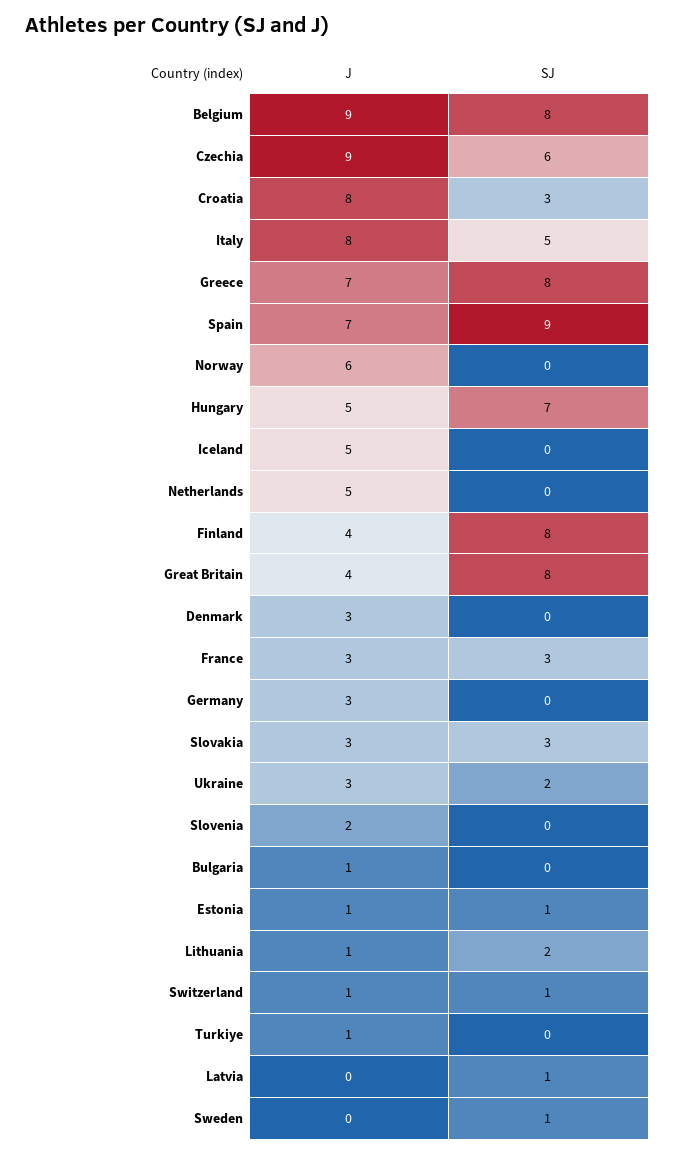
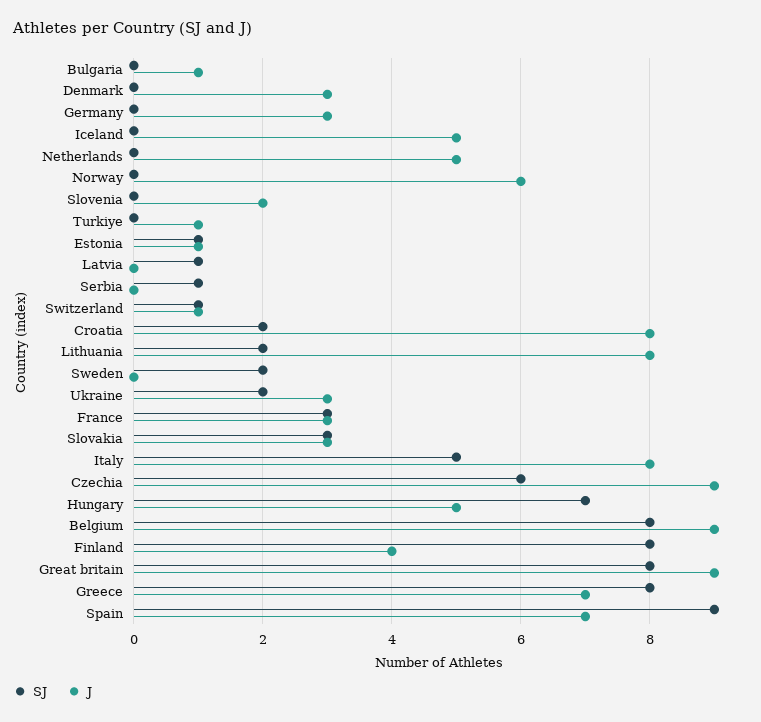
  {
    "J": {
      "Belgium": 9,
      "Czechia": 9,
      "Croatia": 8,
      "Italy": 8,
      "Greece": 7,
      "Spain": 7,
      "Norway": 6,
      "Hungary": 5,
      "Iceland": 5,
      "Netherlands": 5,
      "Finland": 4,
-     "Great Britain": 4,
+     "Great Britain": 9,
      "Denmark": 3,
      "France": 3,
      "Germany": 3,
      "Slovakia": 3,
      "Ukraine": 3,
      "Slovenia": 2,
      "Bulgaria": 1,
      "Estonia": 1,
-     "Lithuania": 1,
+     "Lithuania": 8,
      "Switzerland": 1,
      "Turkiye": 1,
      "Latvia": 0,
-     "Sweden": 0
+     "Sweden": 0,
+     "Serbia": 0
    },
    "SJ": {
      "Belgium": 8,
      "Czechia": 6,
-     "Croatia": 3,
+     "Croatia": 2,
      "Italy": 5,
      "Greece": 8,
      "Spain": 9,
      "Norway": 0,
      "Hungary": 7,
      "Iceland": 0,
      "Netherlands": 0,
      "Finland": 8,
      "Great Britain": 8,
      "Denmark": 0,
      "France": 3,
      "Germany": 0,
      "Slovakia": 3,
      "Ukraine": 2,
      "Slovenia": 0,
      "Bulgaria": 0,
      "Estonia": 1,
      "Lithuania": 2,
      "Switzerland": 1,
      "Turkiye": 0,
      "Latvia": 1,
-     "Sweden": 1
+     "Sweden": 2,
+     "Serbia": 1
    }
  }

